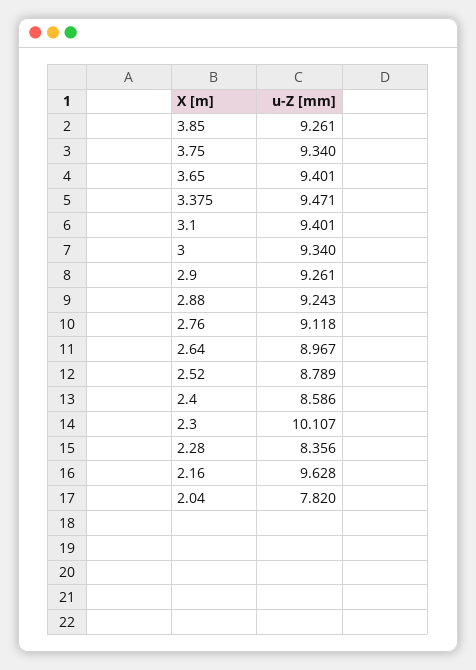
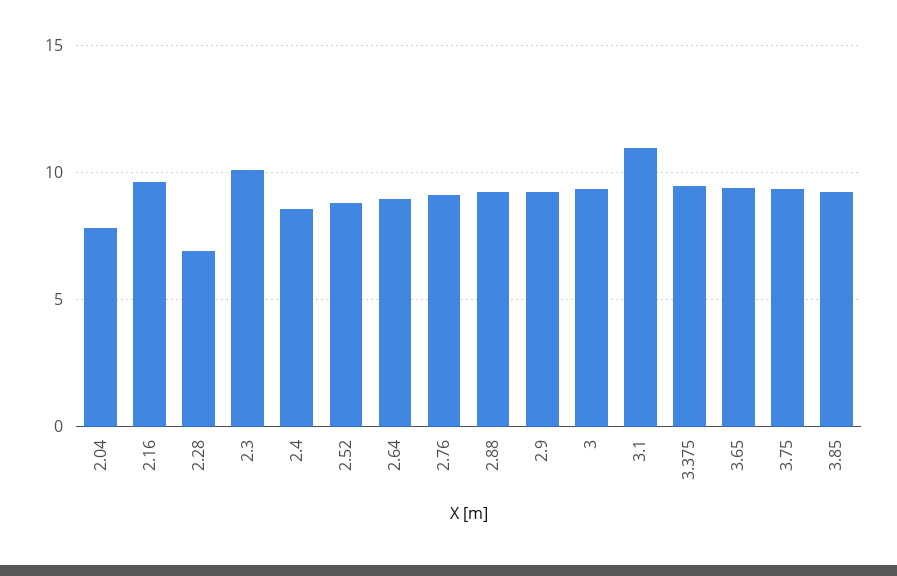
  {
    "3.85": 9.261,
    "3.75": 9.34,
    "3.65": 9.401,
    "3.375": 9.471,
-   "3.1": 9.401,
+   "3.1": 11,
    "3": 9.34,
    "2.9": 9.261,
    "2.88": 9.243,
    "2.76": 9.118,
    "2.64": 8.967,
    "2.52": 8.789,
    "2.4": 8.586,
    "2.3": 10.107,
-   "2.28": 8.356,
+   "2.28": 7,
    "2.16": 9.628,
    "2.04": 7.82
  }

